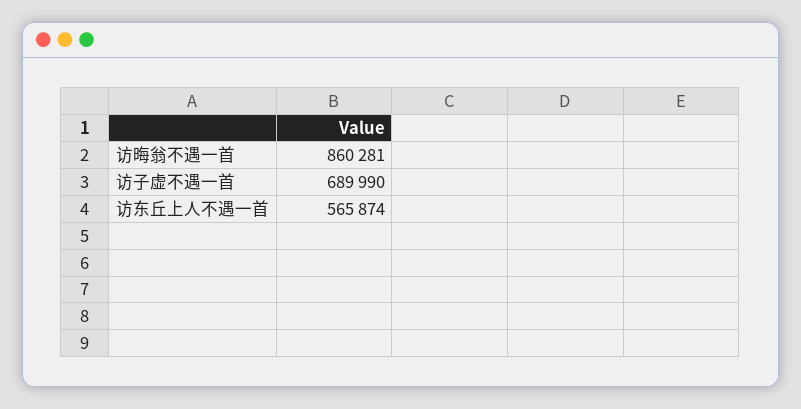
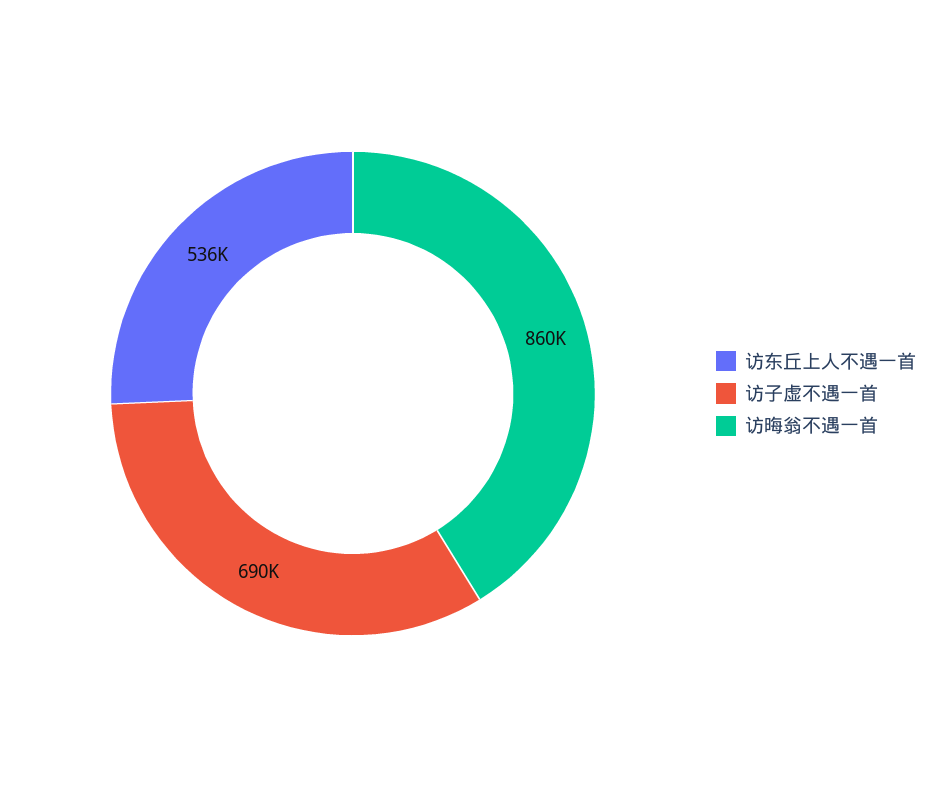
  {
    "访晦翁不遇一首": 860281,
    "访子虚不遇一首": 689990,
-   "访东丘上人不遇一首": 565874
+   "访东丘上人不遇一首": 536000
  }

